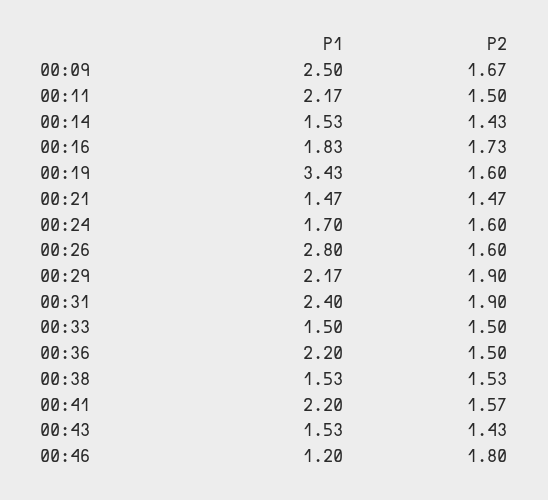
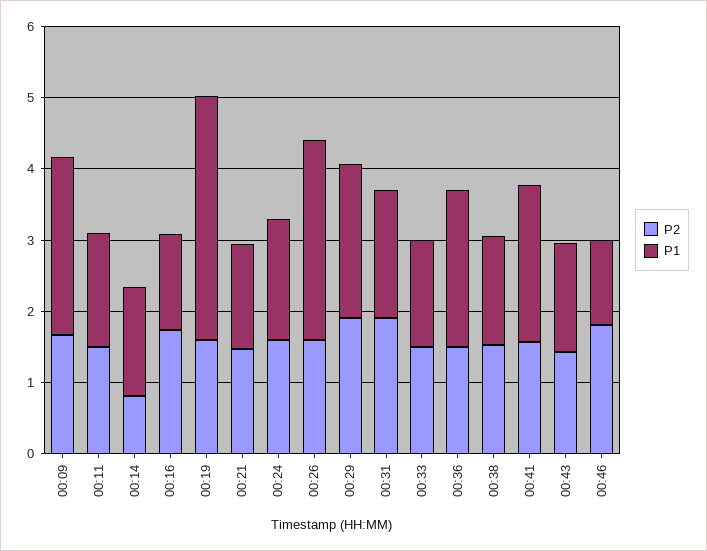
  {
    "P1": {
      "00:09": 2.5,
-     "00:11": 2.17,
+     "00:11": 1.6,
      "00:14": 1.53,
-     "00:16": 1.83,
+     "00:16": 1.4,
      "00:19": 3.43,
      "00:21": 1.47,
      "00:24": 1.7,
      "00:26": 2.8,
      "00:29": 2.17,
-     "00:31": 2.4,
+     "00:31": 1.8,
      "00:33": 1.5,
      "00:36": 2.2,
      "00:38": 1.53,
      "00:41": 2.2,
      "00:43": 1.53,
      "00:46": 1.2
    },
    "P2": {
      "00:09": 1.67,
      "00:11": 1.5,
-     "00:14": 1.43,
+     "00:14": 0.8,
      "00:16": 1.73,
      "00:19": 1.6,
      "00:21": 1.47,
      "00:24": 1.6,
      "00:26": 1.6,
      "00:29": 1.9,
      "00:31": 1.9,
      "00:33": 1.5,
      "00:36": 1.5,
      "00:38": 1.53,
      "00:41": 1.57,
      "00:43": 1.43,
      "00:46": 1.8
    }
  }

